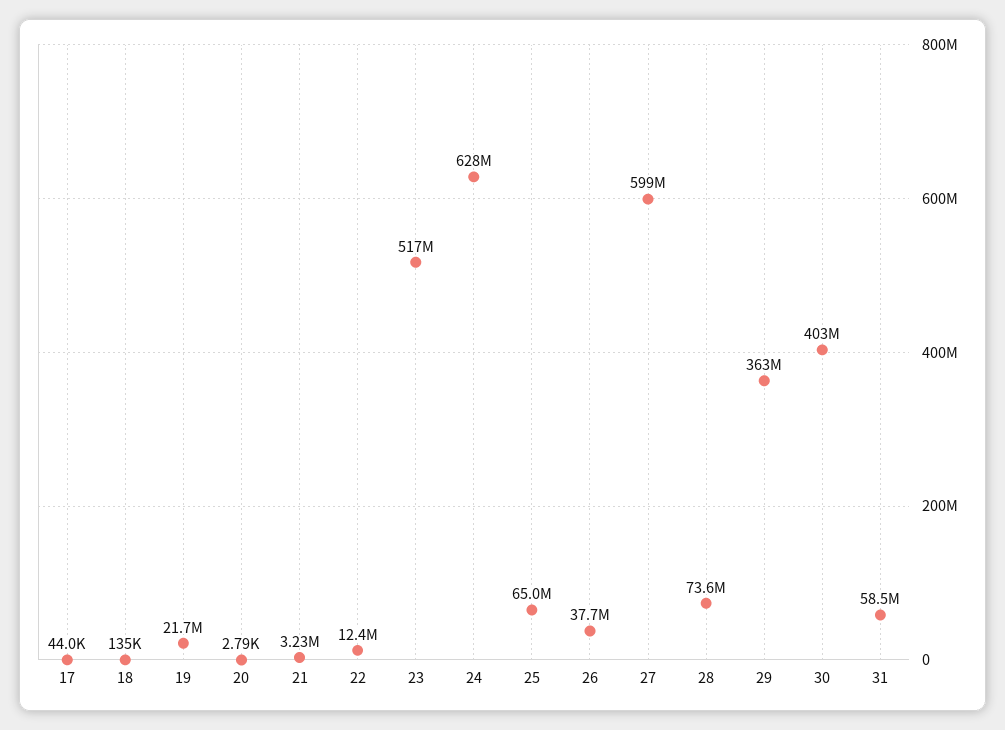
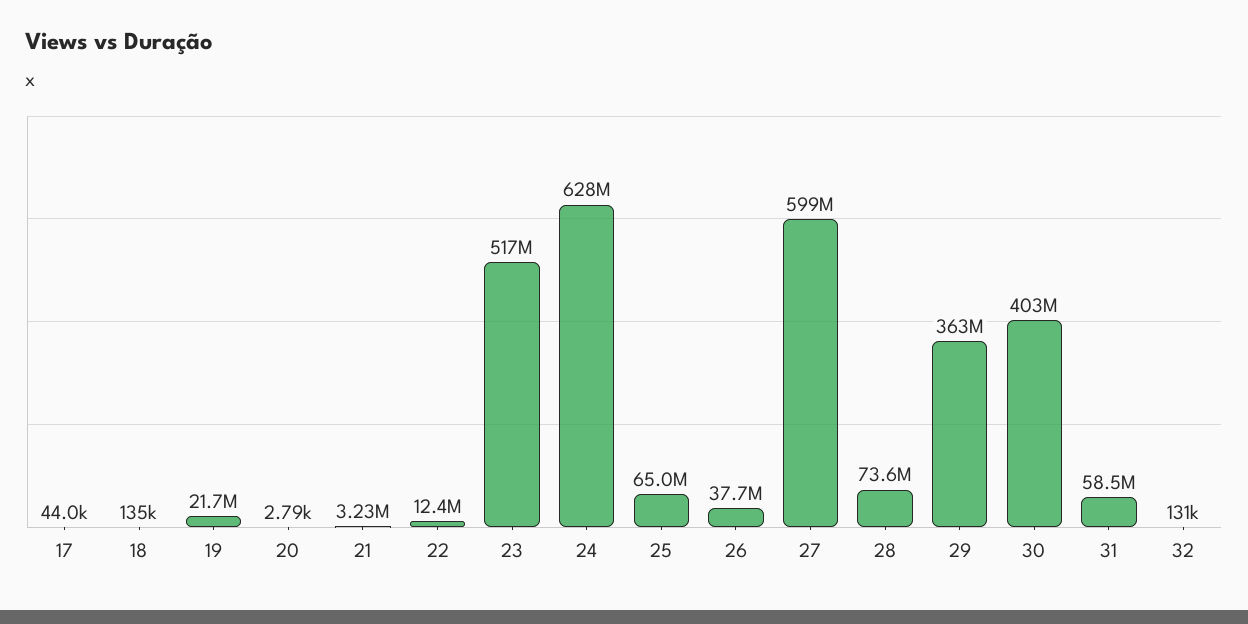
  {
    "17": 44000,
    "18": 135000,
    "19": 21700000,
    "20": 2790,
    "21": 3230000,
    "22": 12400000,
    "23": 517000000,
    "24": 628000000,
    "25": 65000000,
    "26": 37700000,
    "27": 599000000,
    "28": 73600000,
    "29": 363000000,
    "30": 403000000,
-   "31": 58500000
+   "31": 58500000,
+   "32": 131000
  }

